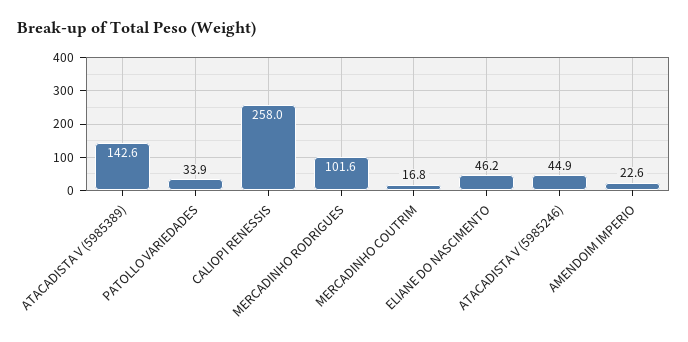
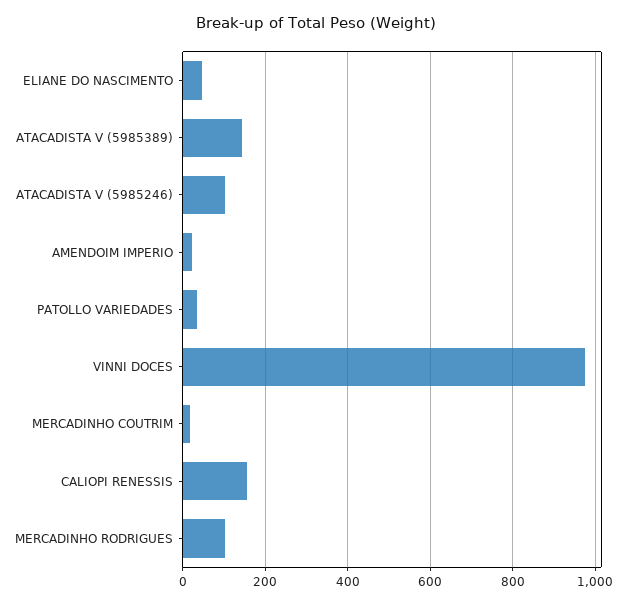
  {
    "ATACADISTA V (5985389)": 142.6,
    "PATOLLO VARIEDADES": 33.9,
-   "CALIOPI RENESSIS": 258,
+   "CALIOPI RENESSIS": 160,
    "MERCADINHO RODRIGUES": 101.6,
    "MERCADINHO COUTRIM": 16.8,
    "ELIANE DO NASCIMENTO": 46.2,
-   "ATACADISTA V (5985246)": 44.9,
+   "ATACADISTA V (5985246)": 100,
-   "AMENDOIM IMPERIO": 22.6
+   "AMENDOIM IMPERIO": 22.6,
+   "VINNI DOCES": 980
  }

